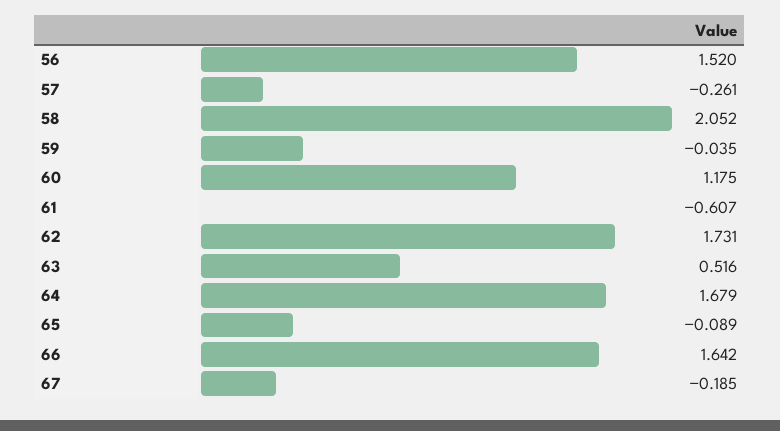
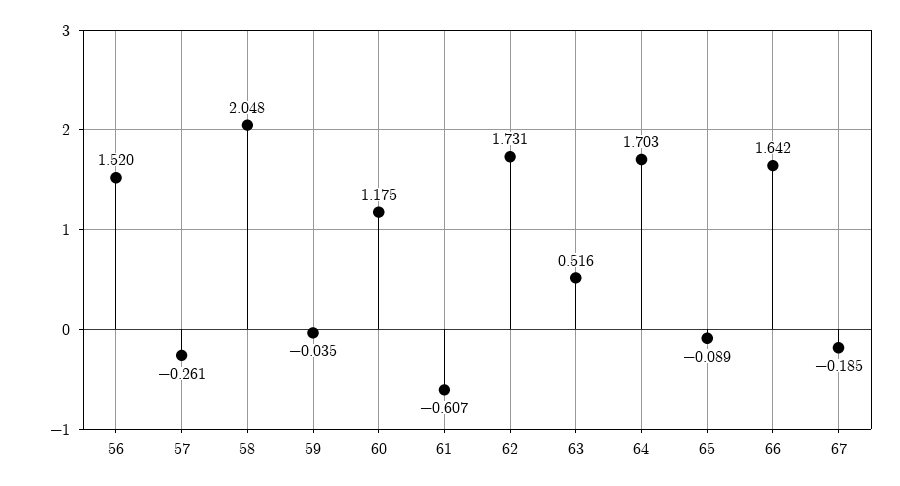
  {
    "56": 1.52,
    "57": -0.261,
-   "58": 2.052,
+   "58": 2.048,
    "59": -0.035,
    "60": 1.175,
    "61": -0.607,
    "62": 1.731,
    "63": 0.516,
-   "64": 1.679,
+   "64": 1.703,
    "65": -0.089,
    "66": 1.642,
    "67": -0.185
  }

